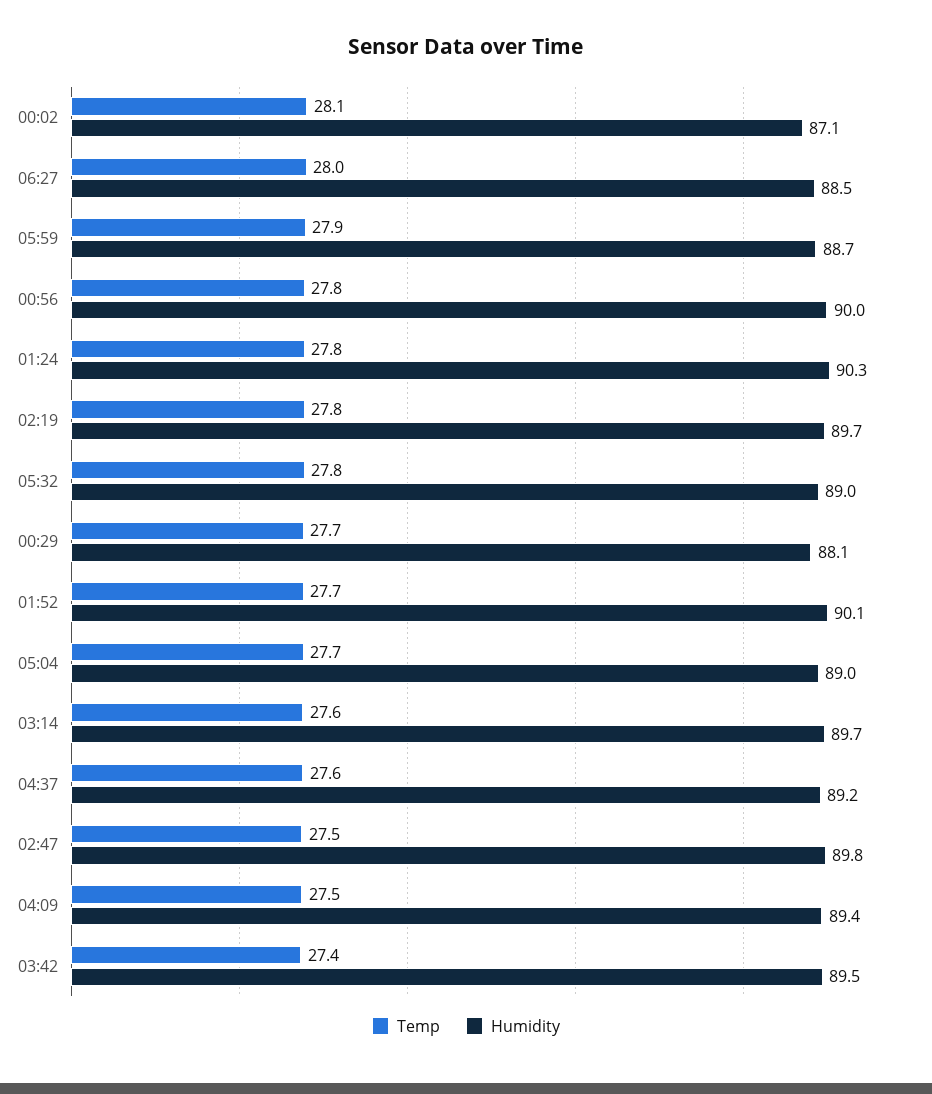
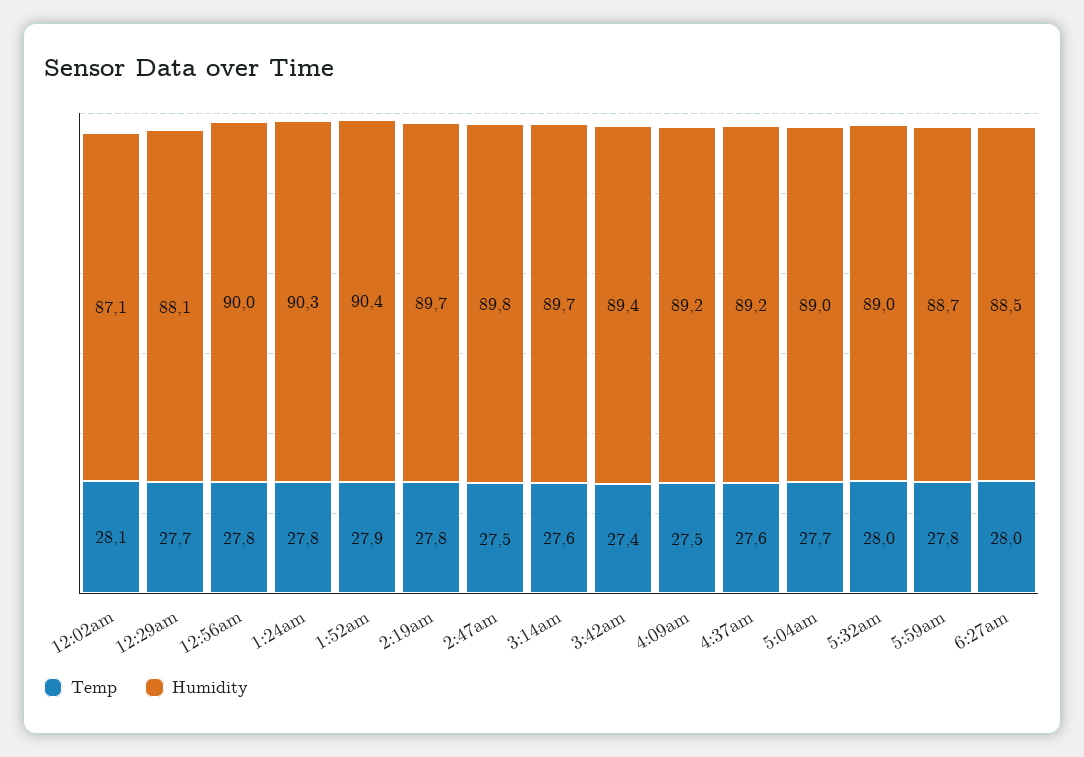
  {
    "Temp": {
      "00:02": 28.1,
      "06:27": 28,
-     "05:59": 27.9,
+     "05:59": 27.8,
      "00:56": 27.8,
      "01:24": 27.8,
      "02:19": 27.8,
-     "05:32": 27.8,
+     "05:32": 28,
      "00:29": 27.7,
-     "01:52": 27.7,
+     "01:52": 27.9,
      "05:04": 27.7,
      "03:14": 27.6,
      "04:37": 27.6,
      "02:47": 27.5,
      "04:09": 27.5,
      "03:42": 27.4
    },
    "Humidity": {
      "00:02": 87.1,
      "06:27": 88.5,
      "05:59": 88.7,
      "00:56": 90,
      "01:24": 90.3,
      "02:19": 89.7,
      "05:32": 89,
      "00:29": 88.1,
-     "01:52": 90.1,
+     "01:52": 90.4,
      "05:04": 89,
      "03:14": 89.7,
      "04:37": 89.2,
      "02:47": 89.8,
-     "04:09": 89.4,
+     "04:09": 89.2,
-     "03:42": 89.5
+     "03:42": 89.4
    }
  }

